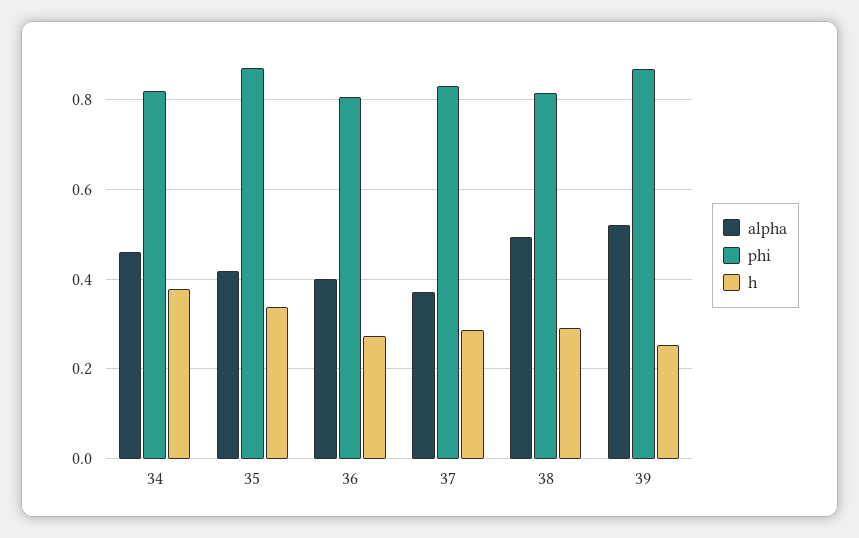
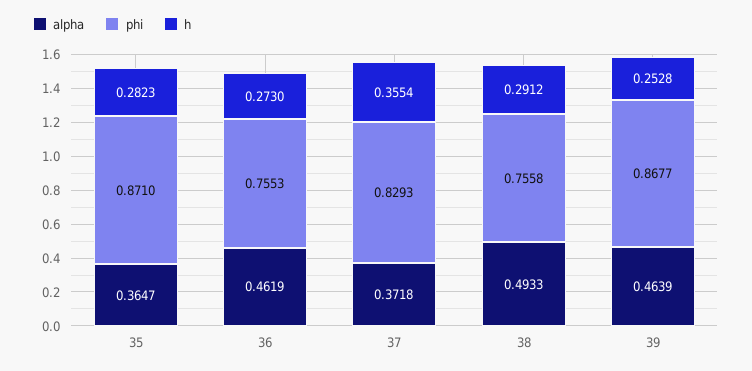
  {
    "alpha": {
-     "34": 0.46,
-     "35": 0.42,
+     "35": 0.3647,
-     "36": 0.4,
+     "36": 0.4619,
      "37": 0.3718,
      "38": 0.4933,
-     "39": 0.52
+     "39": 0.4639
    },
    "phi": {
-     "34": 0.82,
      "35": 0.871,
-     "36": 0.8,
+     "36": 0.7553,
      "37": 0.8293,
-     "38": 0.82,
+     "38": 0.7558,
      "39": 0.8677
    },
    "h": {
-     "34": 0.38,
-     "35": 0.34,
+     "35": 0.2823,
      "36": 0.273,
-     "37": 0.28,
+     "37": 0.3554,
      "38": 0.2912,
      "39": 0.2528
    }
  }

